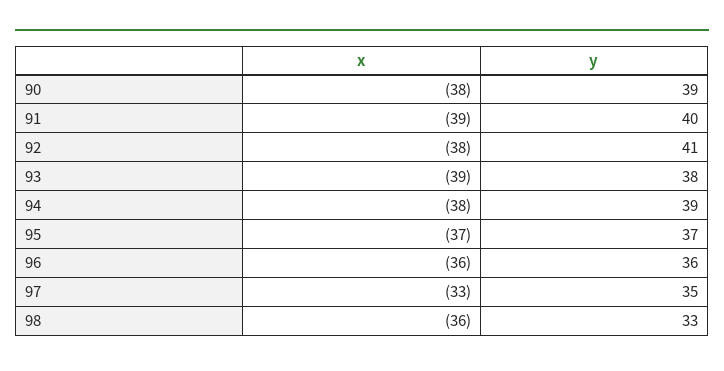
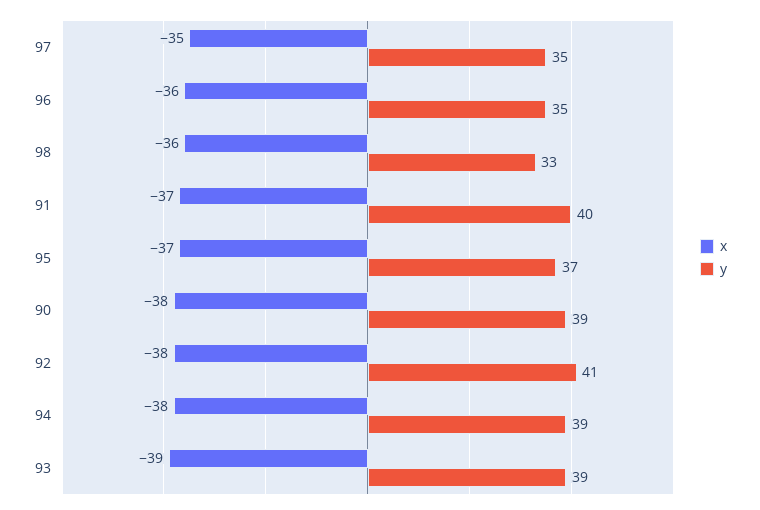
  {
    "x": {
      "90": -38,
-     "91": -39,
+     "91": -37,
      "92": -38,
      "93": -39,
      "94": -38,
      "95": -37,
      "96": -36,
-     "97": -33,
+     "97": -35,
      "98": -36
    },
    "y": {
      "90": 39,
      "91": 40,
      "92": 41,
-     "93": 38,
+     "93": 39,
      "94": 39,
      "95": 37,
-     "96": 36,
+     "96": 35,
      "97": 35,
      "98": 33
    }
  }

